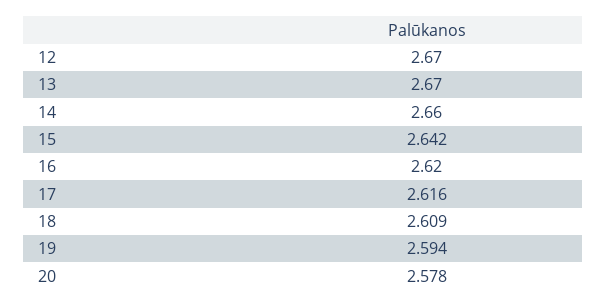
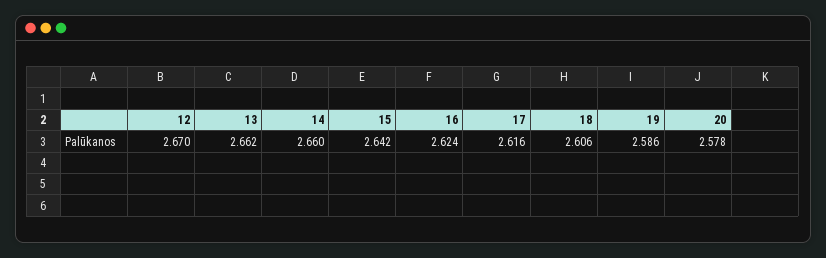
  {
    "12": 2.67,
-   "13": 2.67,
+   "13": 2.662,
    "14": 2.66,
    "15": 2.642,
-   "16": 2.62,
+   "16": 2.624,
    "17": 2.616,
-   "18": 2.609,
+   "18": 2.606,
-   "19": 2.594,
+   "19": 2.586,
    "20": 2.578
  }

